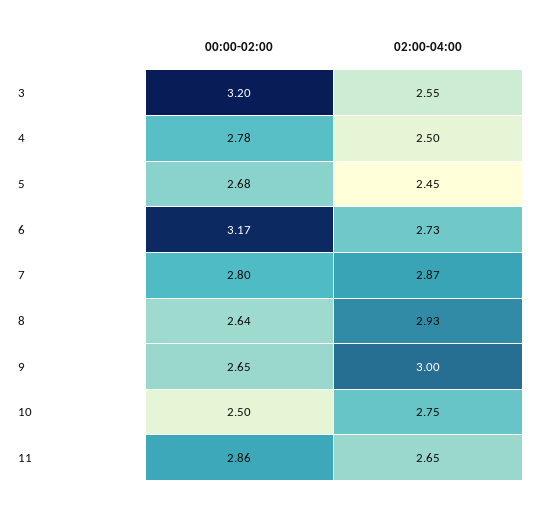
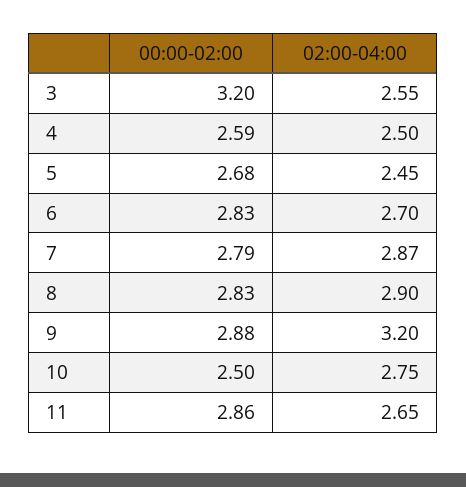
  {
    "00:00-02:00": {
      "3": 3.2,
-     "4": 2.78,
+     "4": 2.59,
      "5": 2.68,
-     "6": 3.17,
+     "6": 2.83,
-     "7": 2.8,
+     "7": 2.79,
-     "8": 2.64,
+     "8": 2.83,
-     "9": 2.65,
+     "9": 2.88,
      "10": 2.5,
      "11": 2.86
    },
    "02:00-04:00": {
      "3": 2.55,
      "4": 2.5,
      "5": 2.45,
-     "6": 2.73,
+     "6": 2.7,
      "7": 2.87,
-     "8": 2.93,
+     "8": 2.9,
-     "9": 3,
+     "9": 3.2,
      "10": 2.75,
      "11": 2.65
    }
  }

